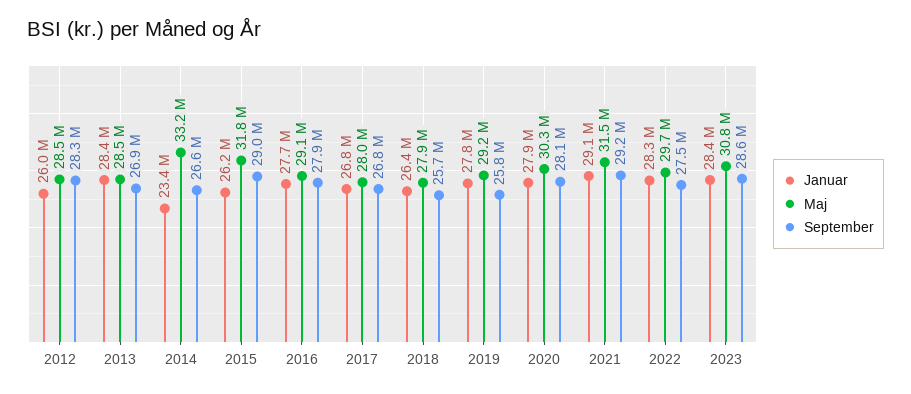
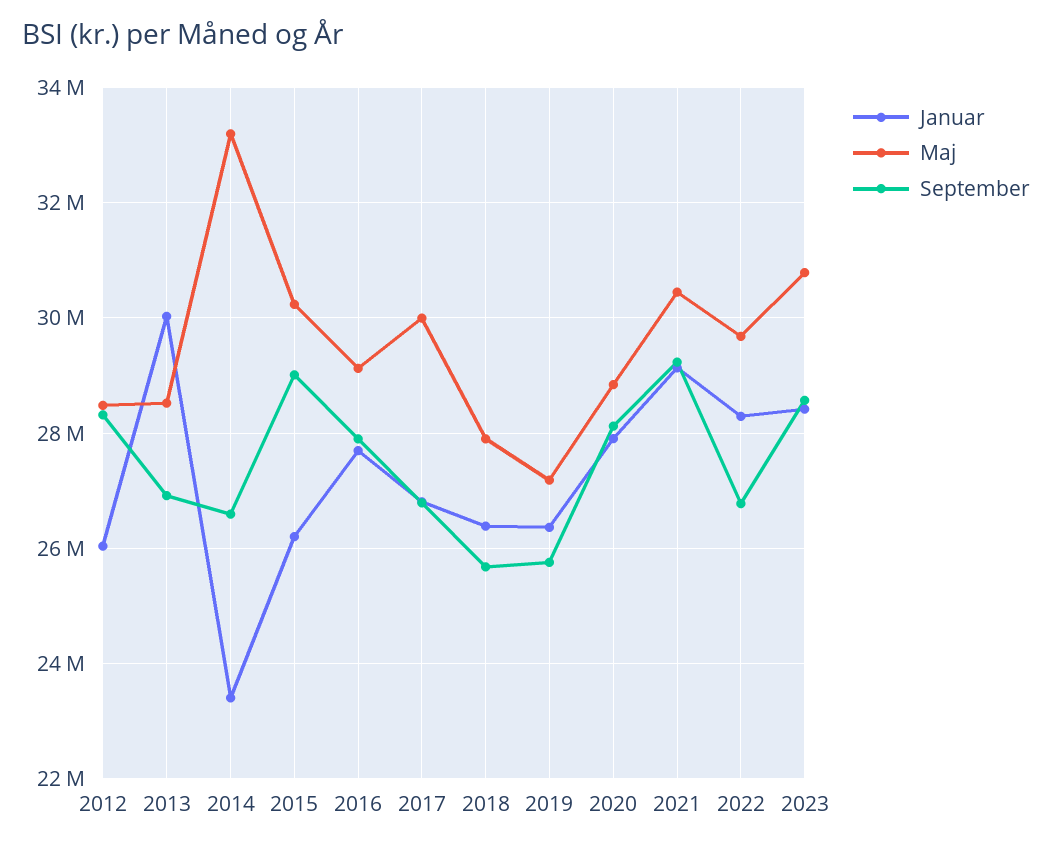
  {
    "Januar": {
      "2012": 26000000,
-     "2013": 28400000,
+     "2013": 30000000,
      "2014": 23400000,
      "2015": 26200000,
      "2016": 27700000,
      "2017": 26800000,
      "2018": 26400000,
-     "2019": 27800000,
+     "2019": 26400000,
      "2020": 27900000,
      "2021": 29100000,
      "2022": 28300000,
      "2023": 28400000
    },
    "Maj": {
      "2012": 28500000,
      "2013": 28500000,
      "2014": 33200000,
-     "2015": 31800000,
+     "2015": 30200000,
      "2016": 29100000,
-     "2017": 28000000,
+     "2017": 30000000,
      "2018": 27900000,
-     "2019": 29200000,
+     "2019": 27200000,
-     "2020": 30300000,
+     "2020": 28800000,
-     "2021": 31500000,
+     "2021": 30400000,
      "2022": 29700000,
      "2023": 30800000
    },
    "September": {
      "2012": 28300000,
      "2013": 26900000,
      "2014": 26600000,
      "2015": 29000000,
      "2016": 27900000,
      "2017": 26800000,
      "2018": 25700000,
      "2019": 25800000,
      "2020": 28100000,
      "2021": 29200000,
-     "2022": 27500000,
+     "2022": 26800000,
      "2023": 28600000
    }
  }

